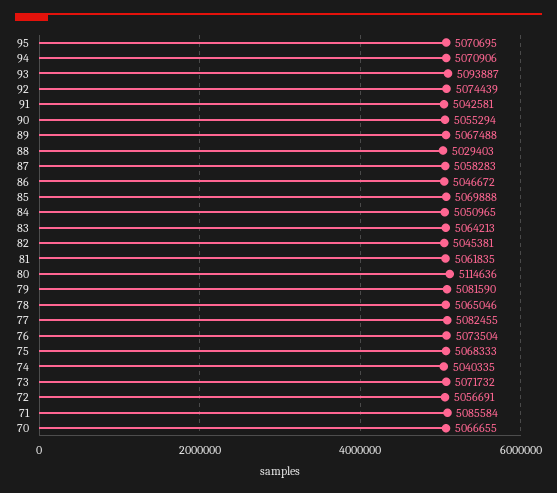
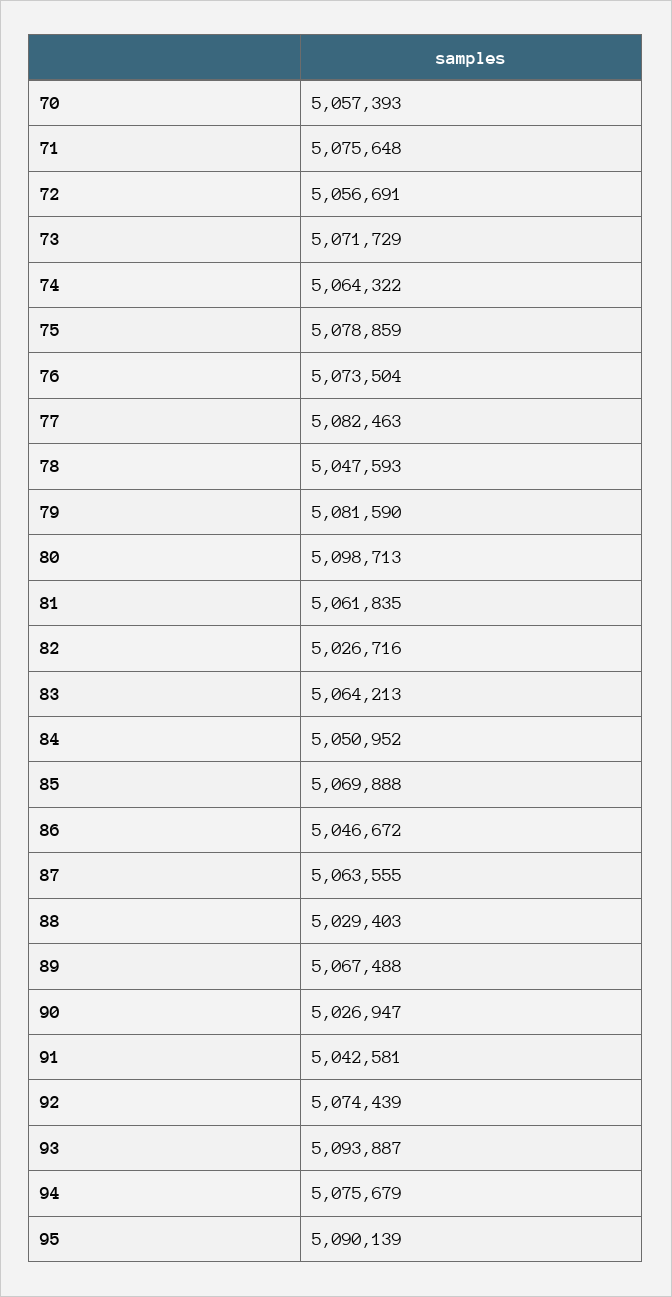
  {
-   "95": 5070695,
+   "95": 5090139,
-   "94": 5070906,
+   "94": 5075679,
    "93": 5093887,
    "92": 5074439,
    "91": 5042581,
-   "90": 5055294,
+   "90": 5026947,
    "89": 5067488,
    "88": 5029403,
-   "87": 5058283,
+   "87": 5063555,
    "86": 5046672,
    "85": 5069888,
-   "84": 5050965,
+   "84": 5050952,
    "83": 5064213,
-   "82": 5045381,
+   "82": 5026716,
    "81": 5061835,
-   "80": 5114636,
+   "80": 5098713,
    "79": 5081590,
-   "78": 5065046,
+   "78": 5047593,
-   "77": 5082455,
+   "77": 5082463,
    "76": 5073504,
-   "75": 5068333,
+   "75": 5078859,
-   "74": 5040335,
+   "74": 5064322,
-   "73": 5071732,
+   "73": 5071729,
    "72": 5056691,
-   "71": 5085584,
+   "71": 5075648,
-   "70": 5066655
+   "70": 5057393
  }

